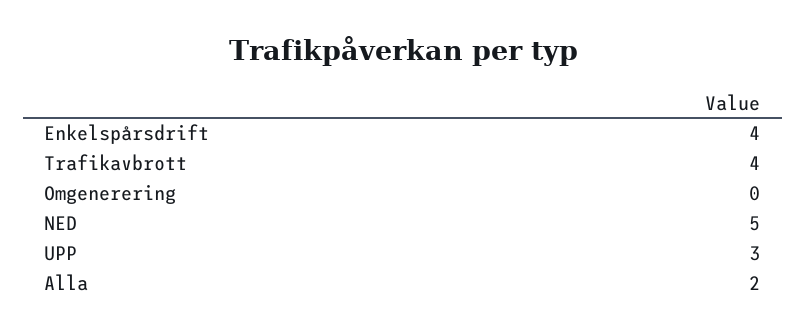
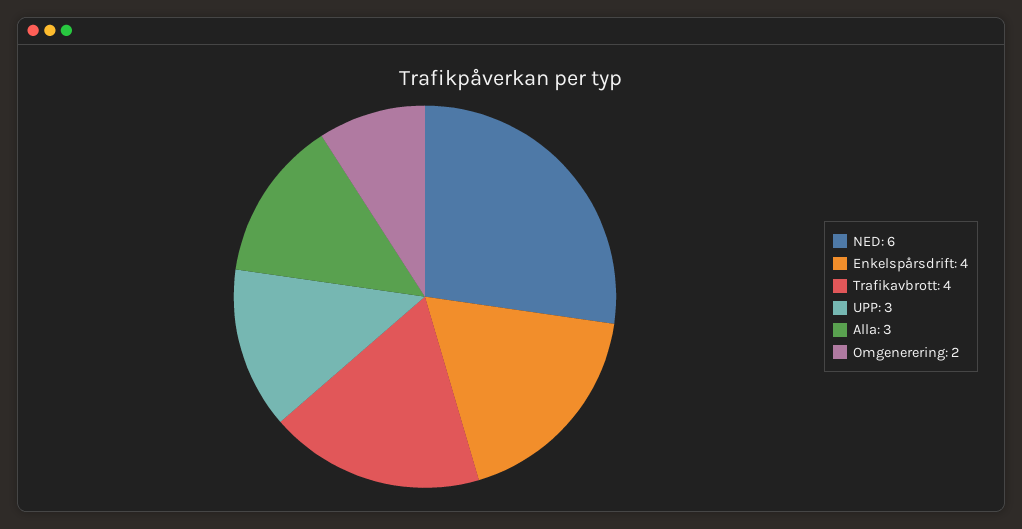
  {
    "Enkelspårsdrift": 4,
    "Trafikavbrott": 4,
-   "Omgenerering": 0,
+   "Omgenerering": 2,
-   "NED": 5,
+   "NED": 6,
    "UPP": 3,
-   "Alla": 2
+   "Alla": 3
  }

